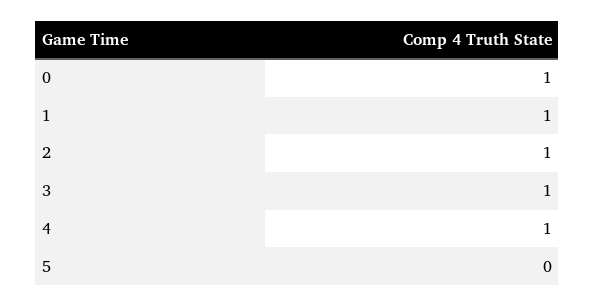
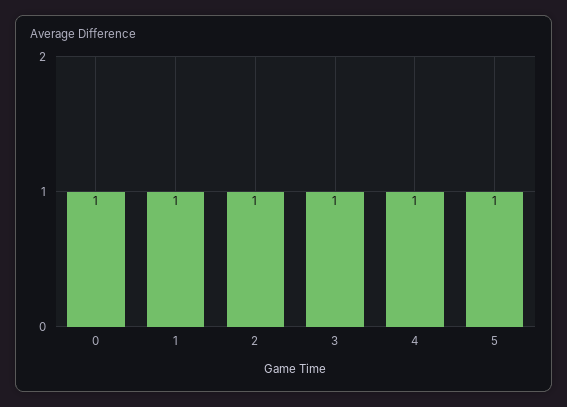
  {
    "0": 1,
    "1": 1,
    "2": 1,
    "3": 1,
    "4": 1,
-   "5": 0
+   "5": 1
  }

